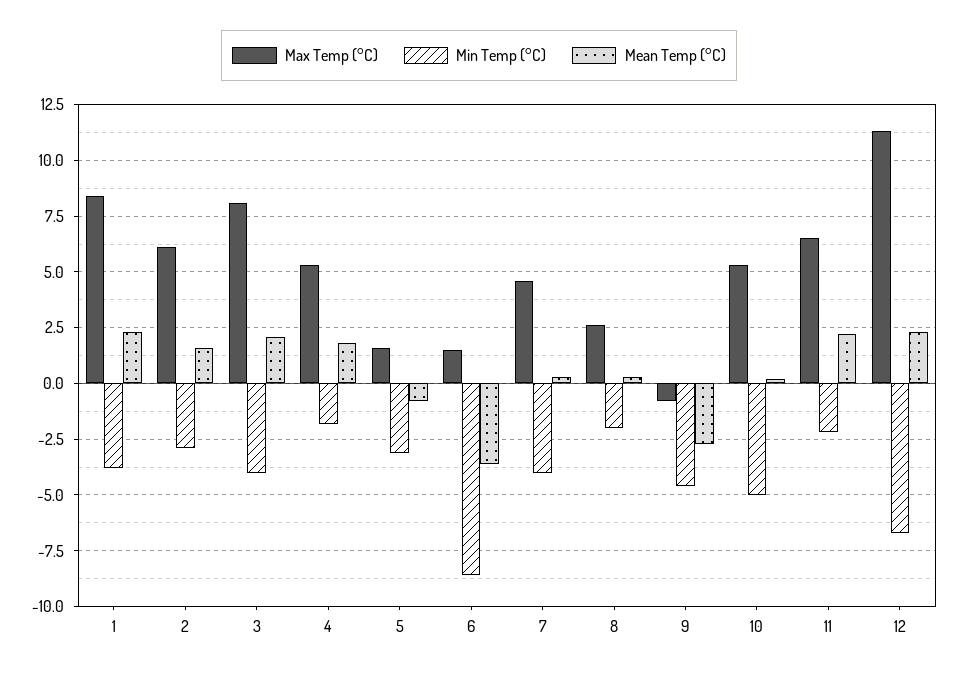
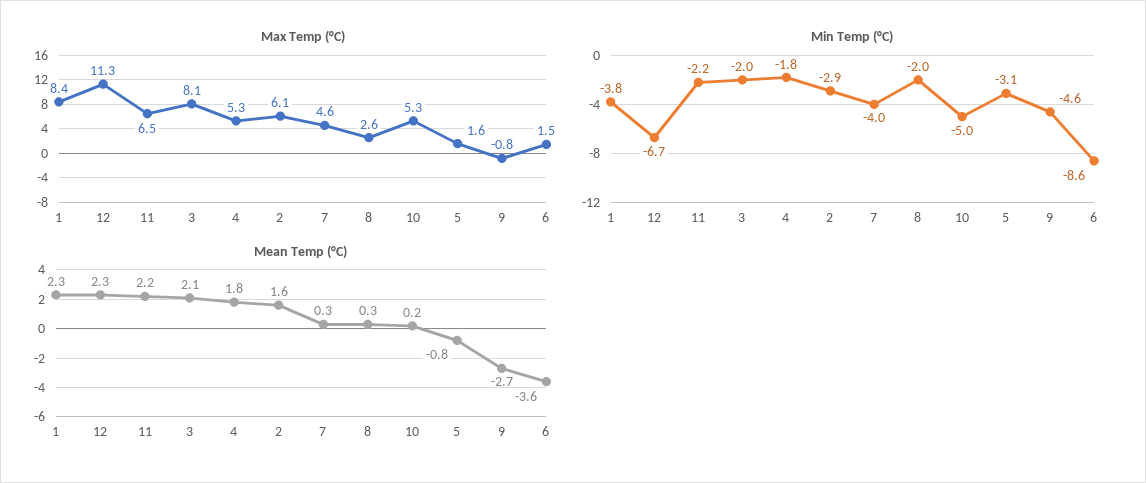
  {
    "Max Temp (°C)": {
      "1": 8.4,
      "2": 6.1,
      "3": 8.1,
      "4": 5.3,
      "5": 1.6,
      "6": 1.5,
      "7": 4.6,
      "8": 2.6,
      "9": -0.8,
      "10": 5.3,
      "11": 6.5,
      "12": 11.3
    },
    "Min Temp (°C)": {
      "1": -3.8,
      "2": -2.9,
-     "3": -4,
+     "3": -2,
      "4": -1.8,
      "5": -3.1,
      "6": -8.6,
      "7": -4,
      "8": -2,
      "9": -4.6,
      "10": -5,
      "11": -2.2,
      "12": -6.7
    },
    "Mean Temp (°C)": {
      "1": 2.3,
      "2": 1.6,
      "3": 2.1,
      "4": 1.8,
      "5": -0.8,
      "6": -3.6,
      "7": 0.3,
      "8": 0.3,
      "9": -2.7,
      "10": 0.2,
      "11": 2.2,
      "12": 2.3
    }
  }

